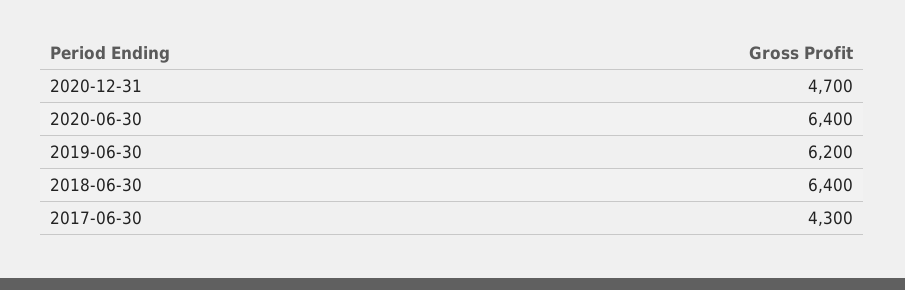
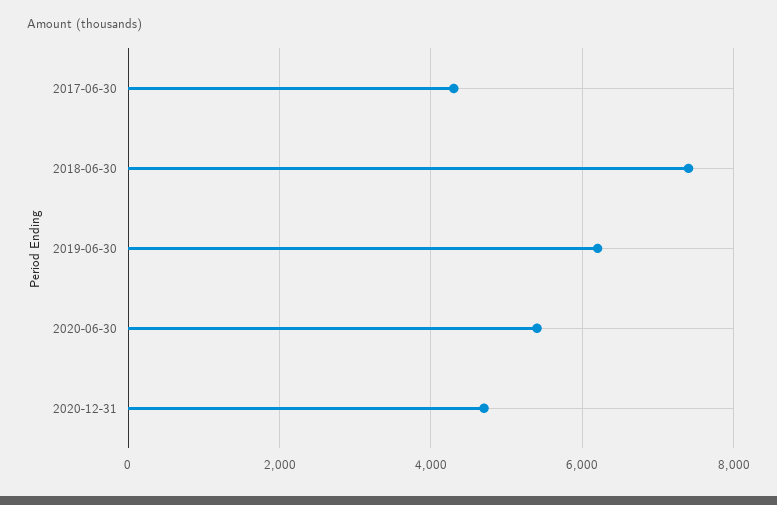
  {
    "2020-12-31": 4700,
-   "2020-06-30": 6400,
+   "2020-06-30": 5400,
    "2019-06-30": 6200,
-   "2018-06-30": 6400,
+   "2018-06-30": 7400,
    "2017-06-30": 4300
  }

